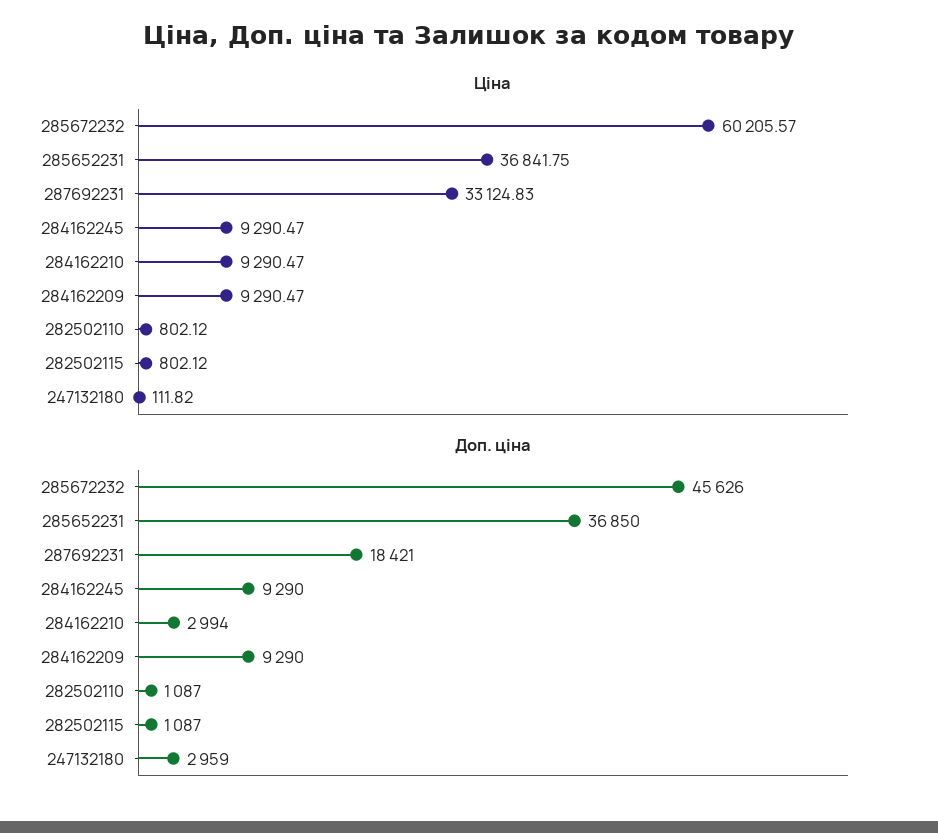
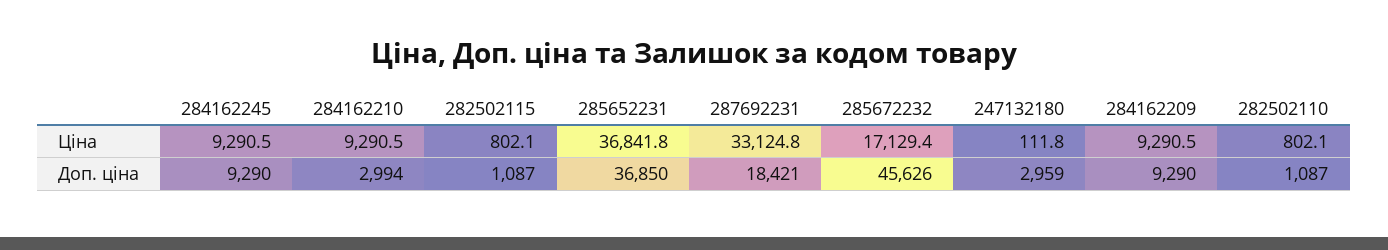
  {
    "Ціна": {
-     "285672232": 60205.57,
+     "285672232": 17129.4,
      "285652231": 36841.75,
      "287692231": 33124.83,
      "284162245": 9290.47,
      "284162210": 9290.47,
      "284162209": 9290.47,
      "282502110": 802.12,
      "282502115": 802.12,
      "247132180": 111.82
    },
    "Доп. ціна": {
      "285672232": 45626,
      "285652231": 36850,
      "287692231": 18421,
      "284162245": 9290,
      "284162210": 2994,
      "284162209": 9290,
      "282502110": 1087,
      "282502115": 1087,
      "247132180": 2959
    }
  }

